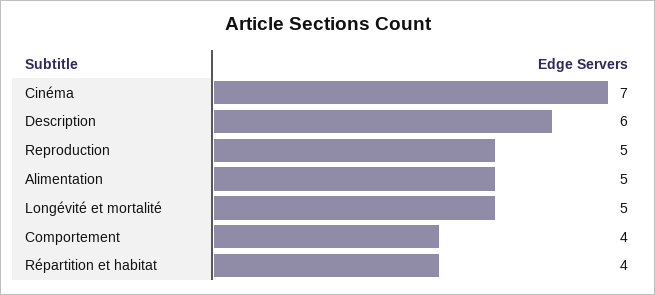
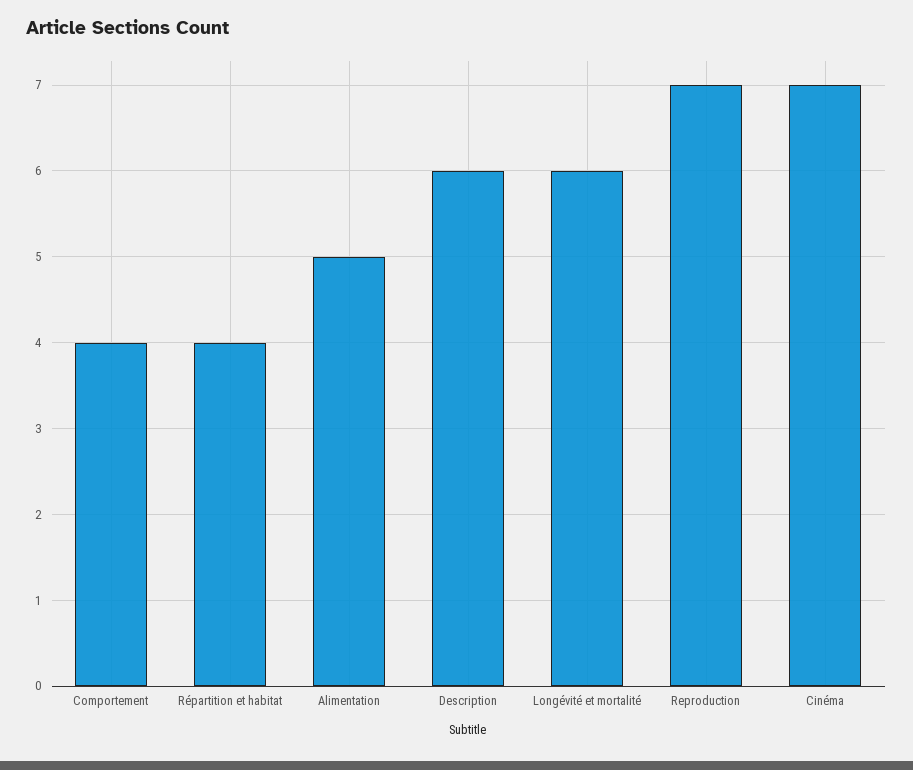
  {
    "Cinéma": 7,
    "Description": 6,
-   "Reproduction": 5,
+   "Reproduction": 7,
    "Alimentation": 5,
-   "Longévité et mortalité": 5,
+   "Longévité et mortalité": 6,
    "Comportement": 4,
    "Répartition et habitat": 4
  }

